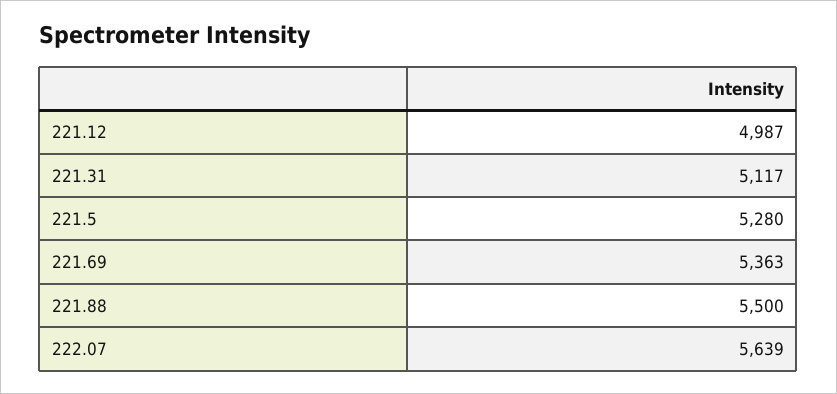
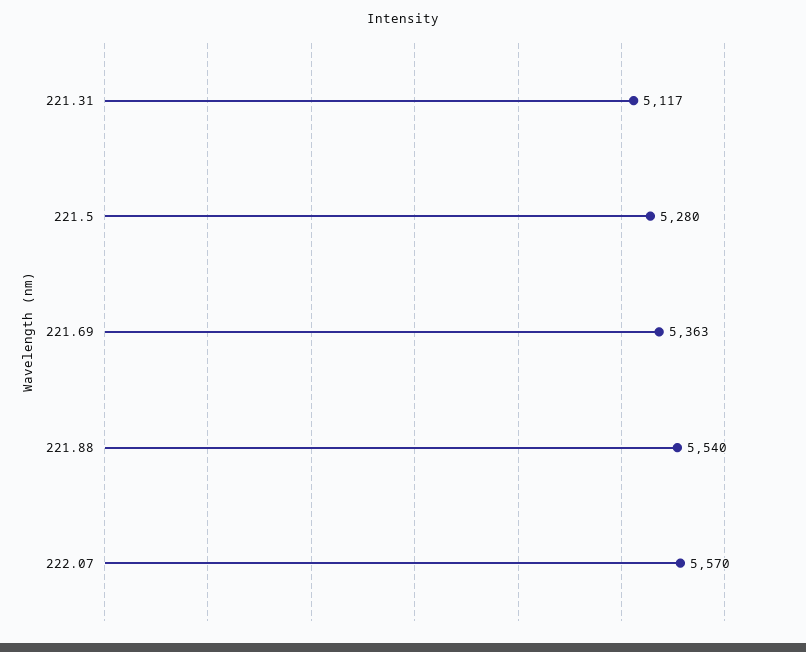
  {
-   "221.12": 4987,
    "221.31": 5117,
    "221.5": 5280,
    "221.69": 5363,
-   "221.88": 5500,
+   "221.88": 5540,
-   "222.07": 5639
+   "222.07": 5570
  }

